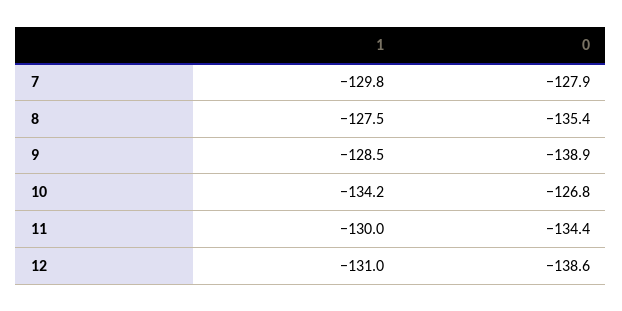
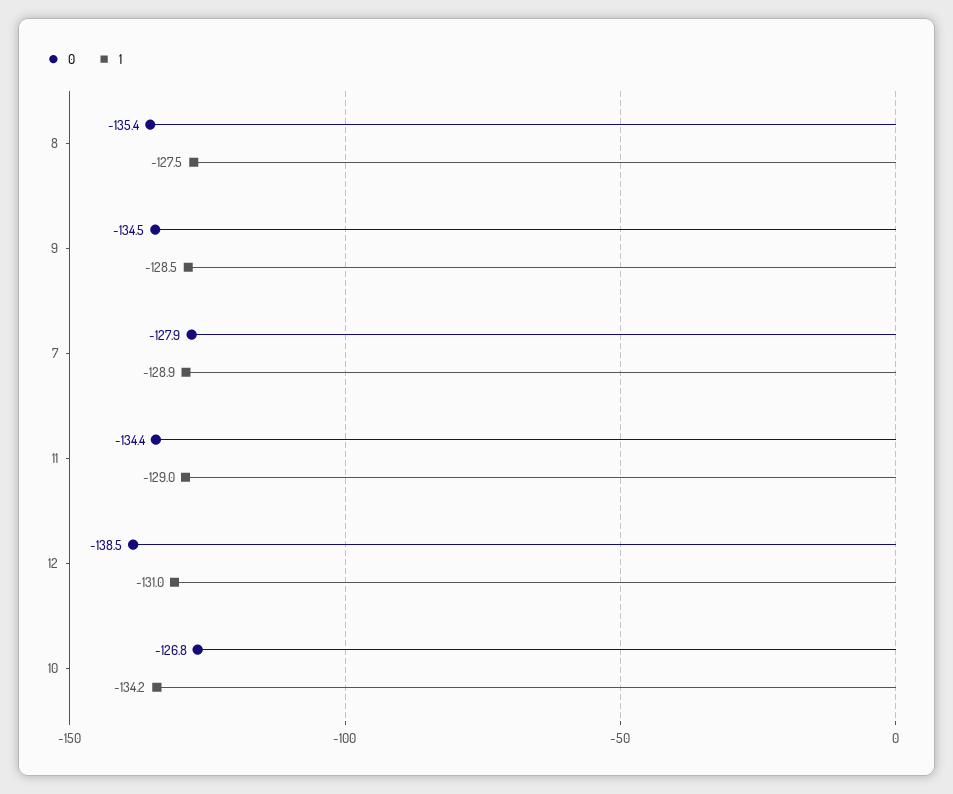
  {
    "1": {
-     "7": -129.8,
+     "7": -128.9,
      "8": -127.5,
      "9": -128.5,
      "10": -134.2,
-     "11": -130,
+     "11": -129,
      "12": -131
    },
    "0": {
      "7": -127.9,
      "8": -135.4,
-     "9": -138.9,
+     "9": -134.5,
      "10": -126.8,
      "11": -134.4,
-     "12": -138.6
+     "12": -138.5
    }
  }

